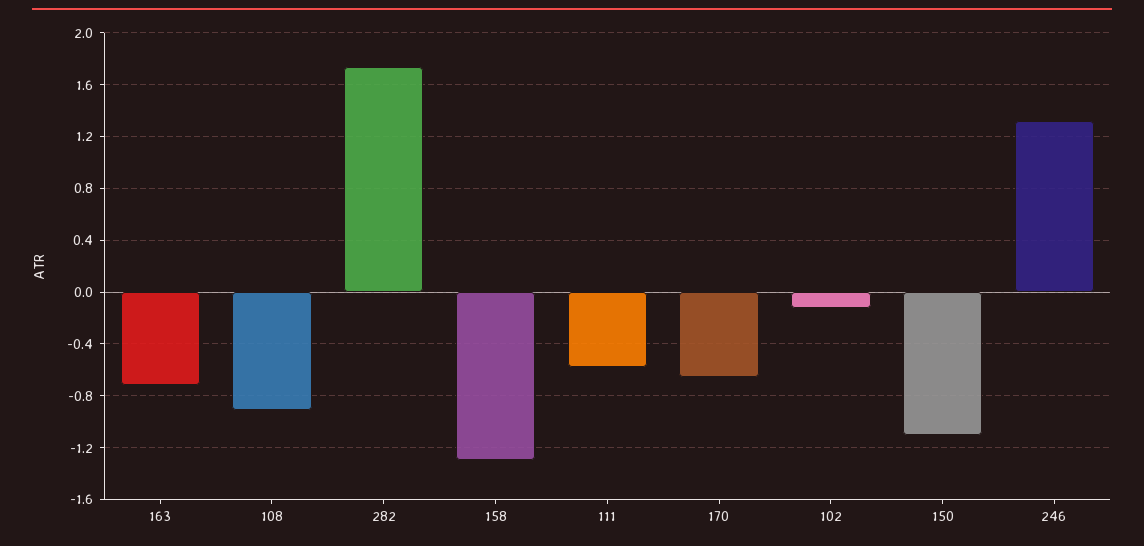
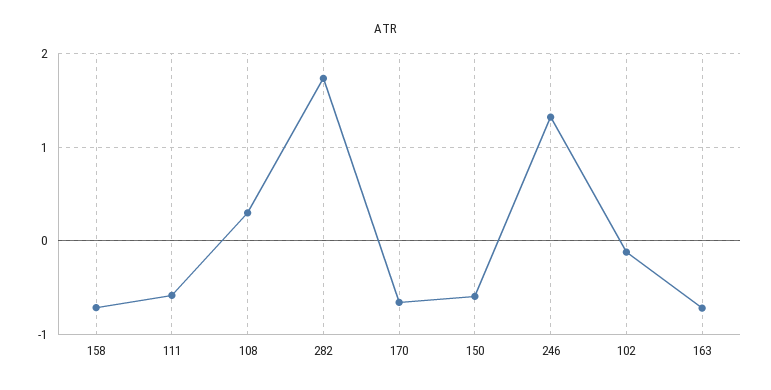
  {
    "163": -0.7,
-   "108": -0.9,
+   "108": 0.3,
    "282": 1.75,
-   "158": -1.3,
+   "158": -0.7,
    "111": -0.6,
    "170": -0.65,
    "102": -0.1,
-   "150": -1.1,
+   "150": -0.6,
    "246": 1.3
  }

